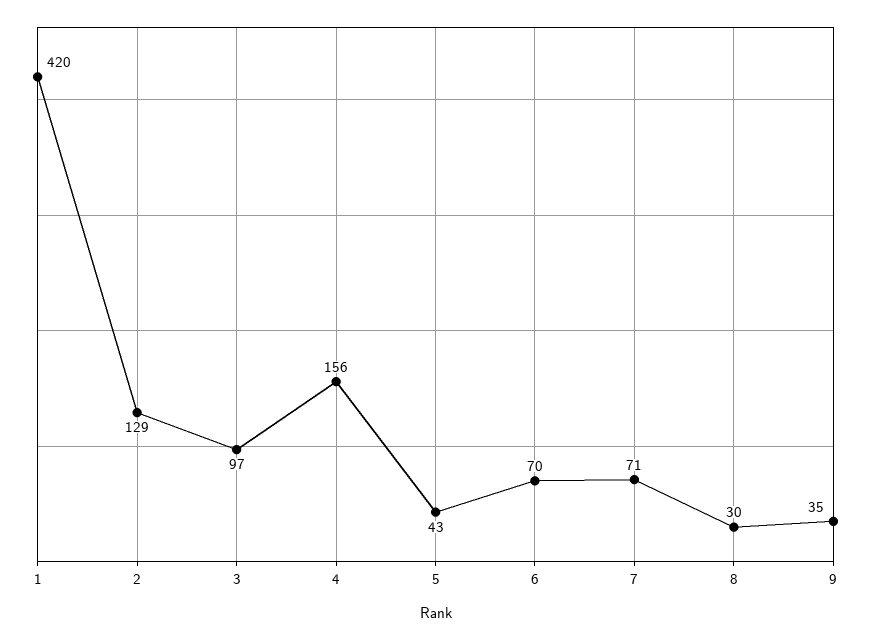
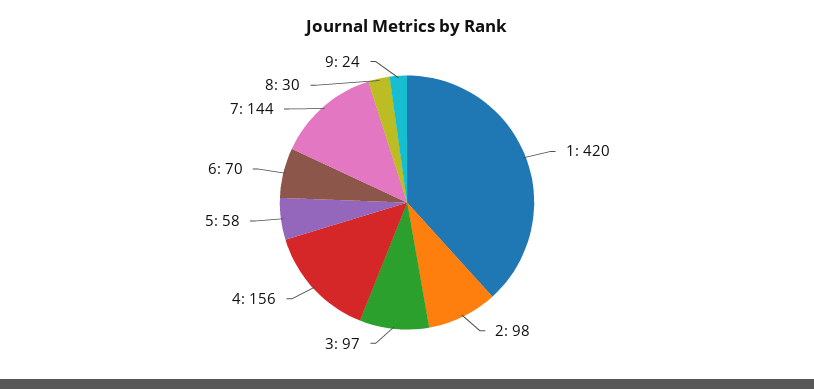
  {
    "1": 420,
-   "2": 129,
+   "2": 98,
    "3": 97,
    "4": 156,
-   "5": 43,
+   "5": 58,
    "6": 70,
-   "7": 71,
+   "7": 144,
    "8": 30,
-   "9": 35
+   "9": 24
  }

